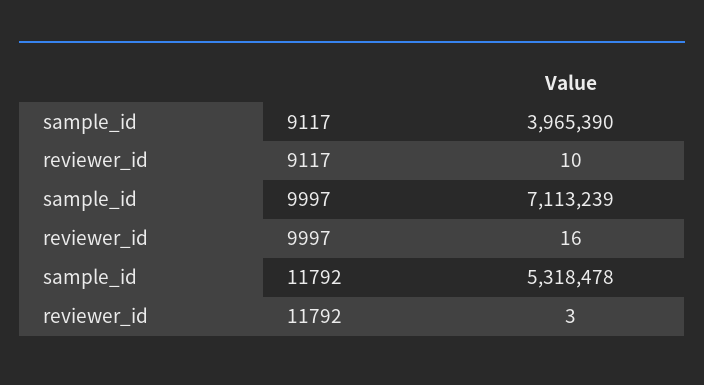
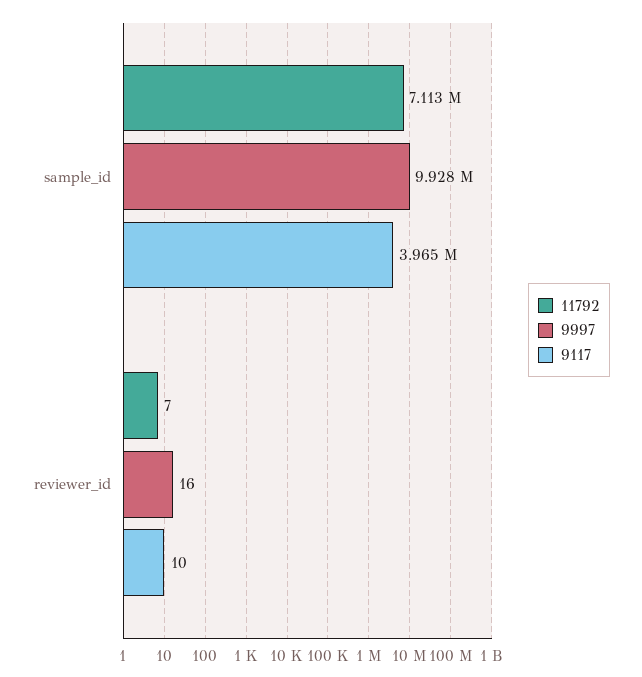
  {
    "9117": {
      "sample_id": 3965390,
      "reviewer_id": 10
    },
    "9997": {
-     "sample_id": 7113239,
+     "sample_id": 9928000,
      "reviewer_id": 16
    },
    "11792": {
-     "sample_id": 5318478,
+     "sample_id": 7113000,
-     "reviewer_id": 3
+     "reviewer_id": 7
    }
  }

